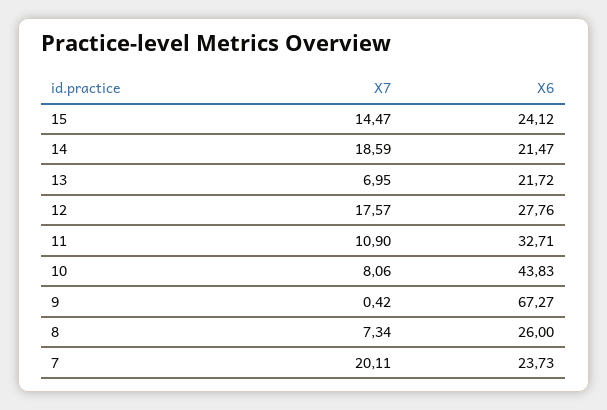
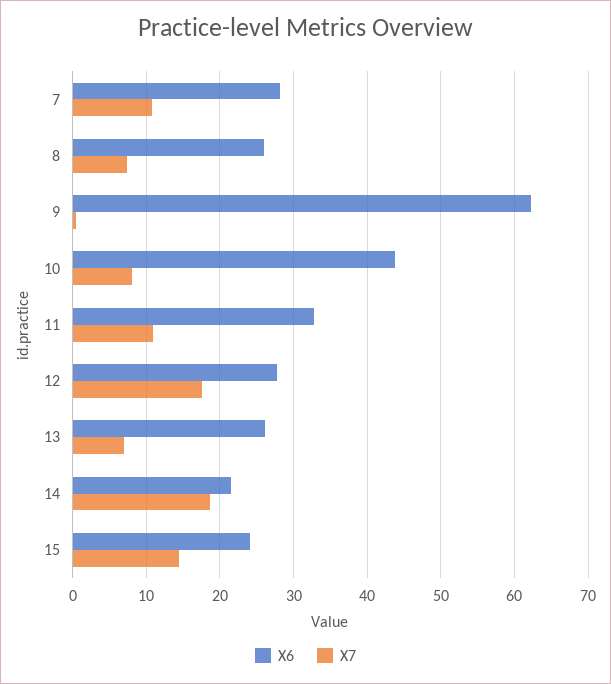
  {
    "X7": {
      "15": 14.47,
      "14": 18.59,
      "13": 6.95,
      "12": 17.57,
      "11": 10.9,
      "10": 8.06,
      "9": 0.42,
      "8": 7.34,
-     "7": 20.11
+     "7": 11
    },
    "X6": {
      "15": 24.12,
      "14": 21.47,
-     "13": 21.72,
+     "13": 26,
      "12": 27.76,
      "11": 32.71,
      "10": 43.83,
-     "9": 67.27,
+     "9": 62,
      "8": 26,
-     "7": 23.73
+     "7": 28
    }
  }

